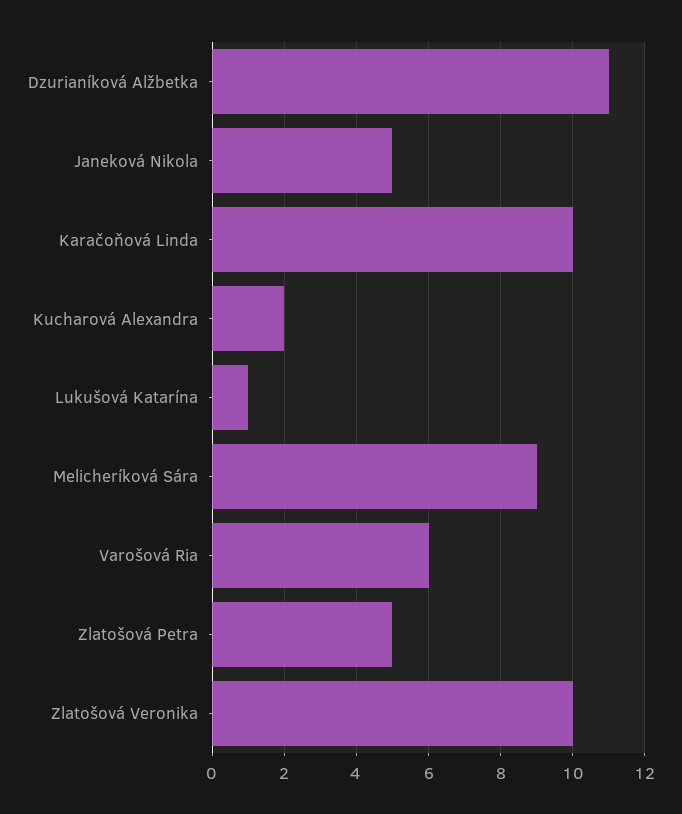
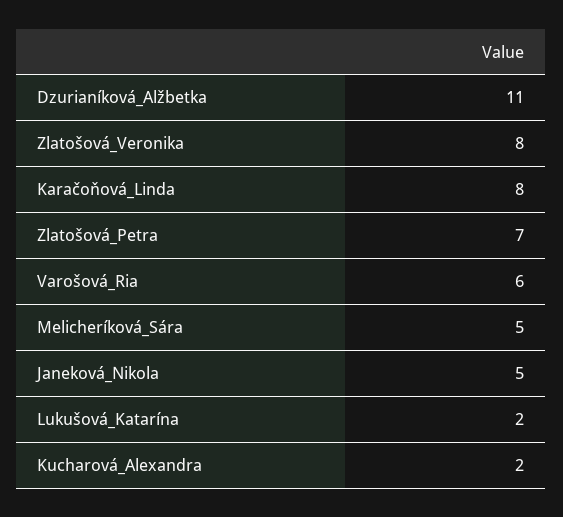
  {
    "Dzurianíková Alžbetka": 11,
    "Janeková Nikola": 5,
-   "Karačoňová Linda": 10,
+   "Karačoňová Linda": 8,
    "Kucharová Alexandra": 2,
-   "Lukušová Katarína": 1,
+   "Lukušová Katarína": 2,
-   "Melicheríková Sára": 9,
+   "Melicheríková Sára": 5,
    "Varošová Ria": 6,
-   "Zlatošová Petra": 5,
+   "Zlatošová Petra": 7,
-   "Zlatošová Veronika": 10
+   "Zlatošová Veronika": 8
  }

